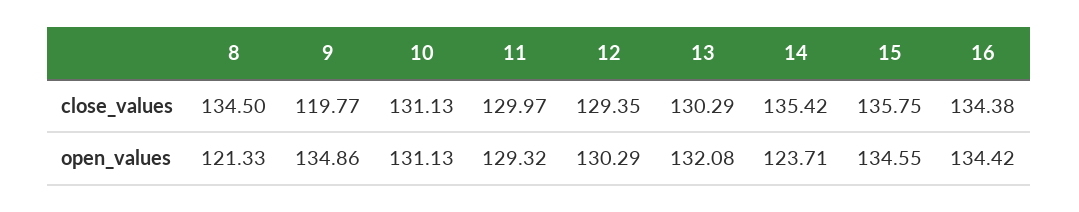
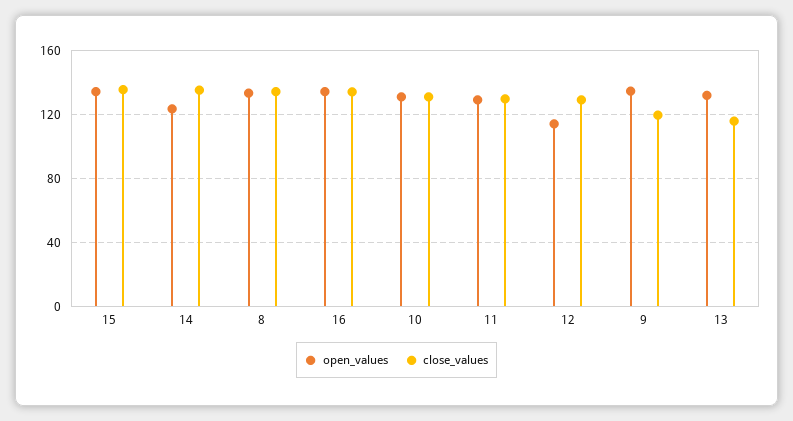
  {
    "close_values": {
      "8": 134.5,
      "9": 119.77,
      "10": 131.13,
      "11": 129.97,
      "12": 129.35,
-     "13": 130.29,
+     "13": 115,
      "14": 135.42,
      "15": 135.75,
      "16": 134.38
    },
    "open_values": {
-     "8": 121.33,
+     "8": 135,
      "9": 134.86,
      "10": 131.13,
      "11": 129.32,
-     "12": 130.29,
+     "12": 115,
      "13": 132.08,
      "14": 123.71,
      "15": 134.55,
      "16": 134.42
    }
  }

